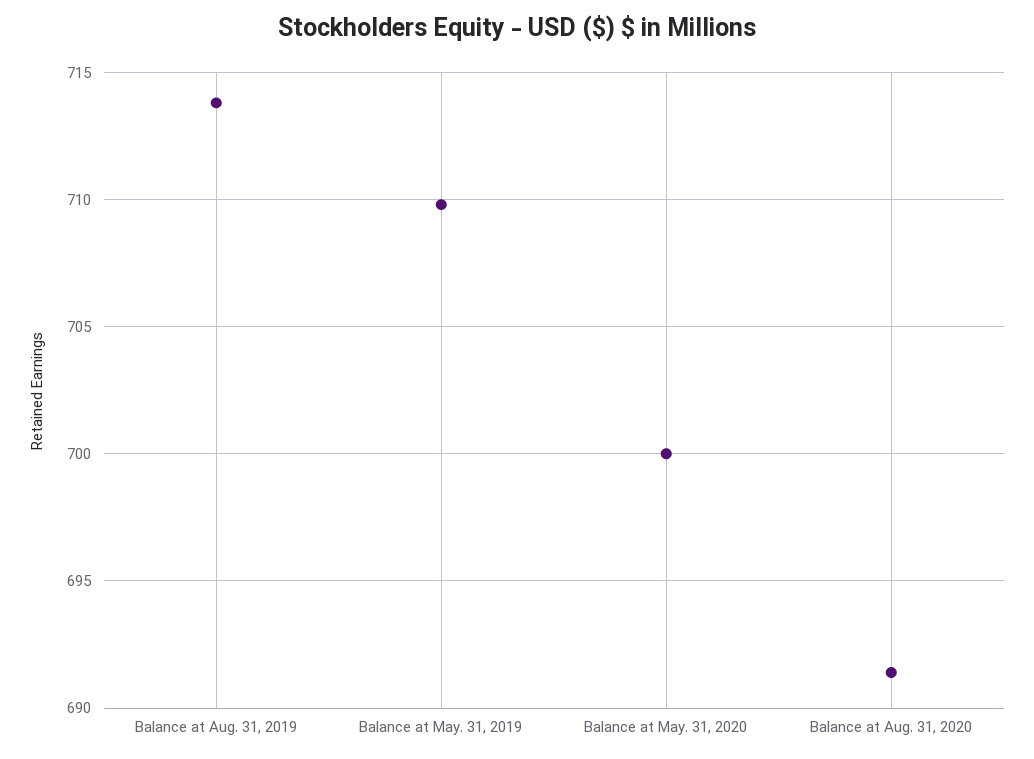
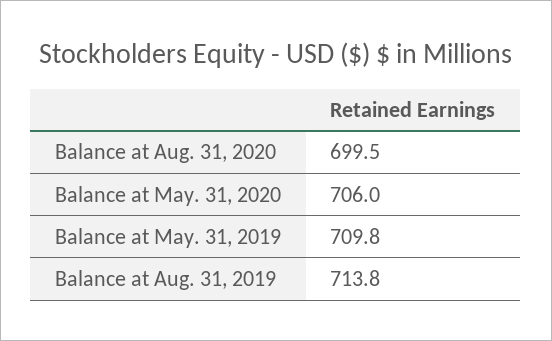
  {
    "Balance at Aug. 31, 2019": 713.8,
    "Balance at May. 31, 2019": 709.8,
-   "Balance at May. 31, 2020": 700,
+   "Balance at May. 31, 2020": 706,
-   "Balance at Aug. 31, 2020": 691.5
+   "Balance at Aug. 31, 2020": 699.5
  }

